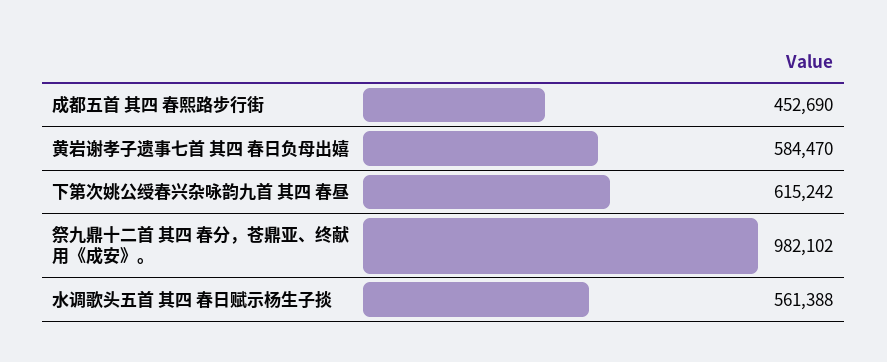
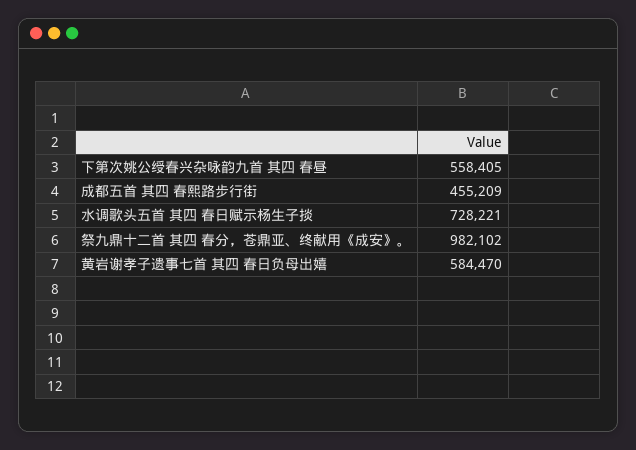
  {
-   "成都五首 其四 春熙路步行街": 452690,
+   "成都五首 其四 春熙路步行街": 455209,
    "黄岩谢孝子遗事七首 其四 春日负母出嬉": 584470,
-   "下第次姚公绶春兴杂咏韵九首 其四 春昼": 615242,
+   "下第次姚公绶春兴杂咏韵九首 其四 春昼": 558405,
    "祭九鼎十二首 其四 春分，苍鼎亚、终献用《成安》。": 982102,
-   "水调歌头五首 其四 春日赋示杨生子掞": 561388
+   "水调歌头五首 其四 春日赋示杨生子掞": 728221
  }

